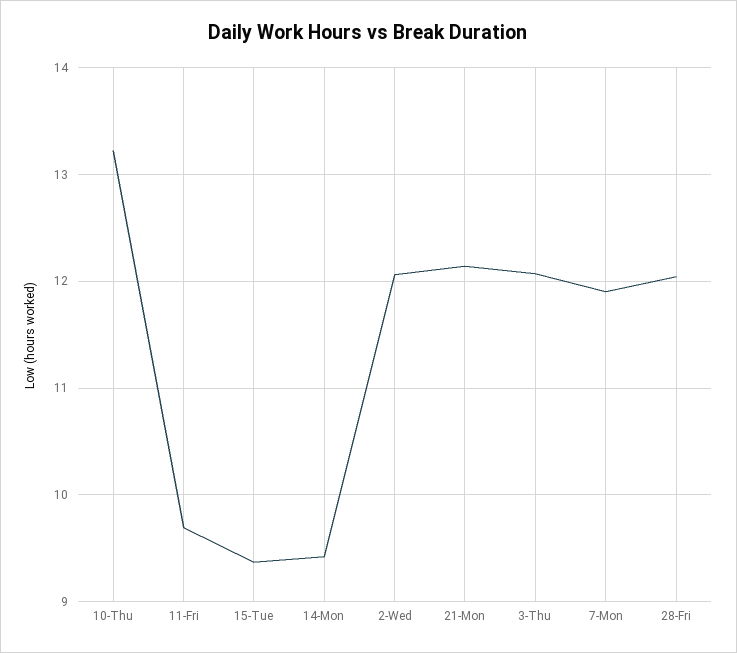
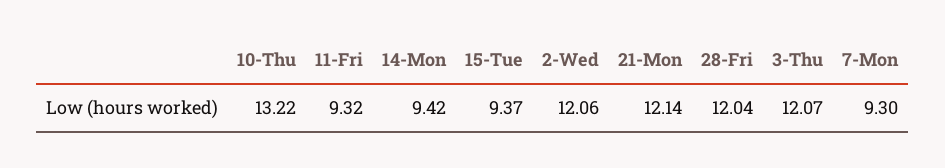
  {
    "10-Thu": 13.22,
-   "11-Fri": 9.7,
+   "11-Fri": 9.32,
    "15-Tue": 9.37,
    "14-Mon": 9.42,
    "2-Wed": 12.06,
    "21-Mon": 12.14,
    "3-Thu": 12.07,
-   "7-Mon": 11.9,
+   "7-Mon": 9.3,
    "28-Fri": 12.04
  }

